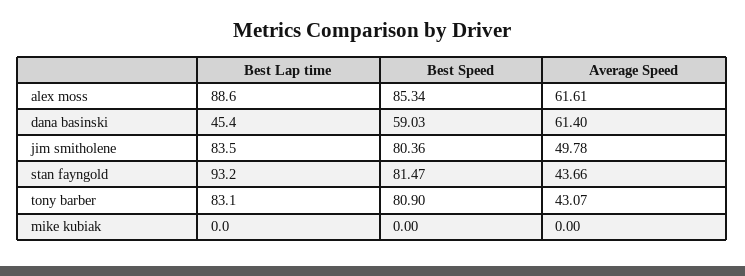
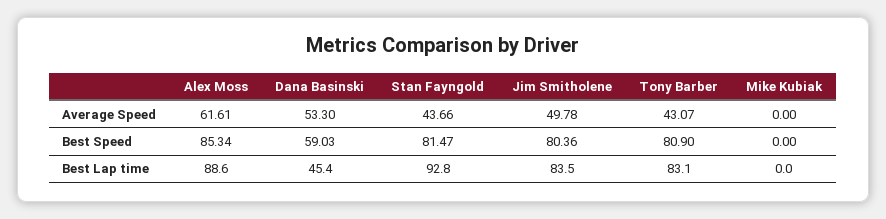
  {
    "Best Lap time": {
      "alex moss": 88.6,
      "dana basinski": 45.4,
      "jim smitholene": 83.5,
-     "stan fayngold": 93.2,
+     "stan fayngold": 92.8,
      "tony barber": 83.1,
      "mike kubiak": 0
    },
    "Best Speed": {
      "alex moss": 85.34,
      "dana basinski": 59.03,
      "jim smitholene": 80.36,
      "stan fayngold": 81.47,
      "tony barber": 80.9,
      "mike kubiak": 0
    },
    "Average Speed": {
      "alex moss": 61.61,
-     "dana basinski": 61.4,
+     "dana basinski": 53.3,
      "jim smitholene": 49.78,
      "stan fayngold": 43.66,
      "tony barber": 43.07,
      "mike kubiak": 0
    }
  }

